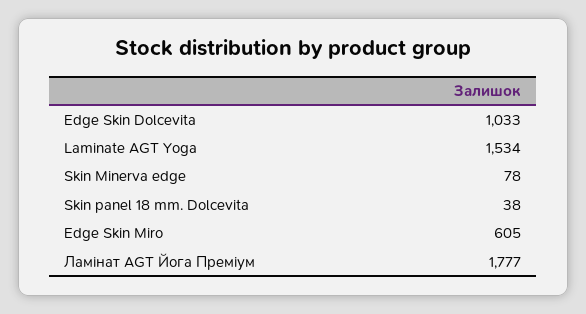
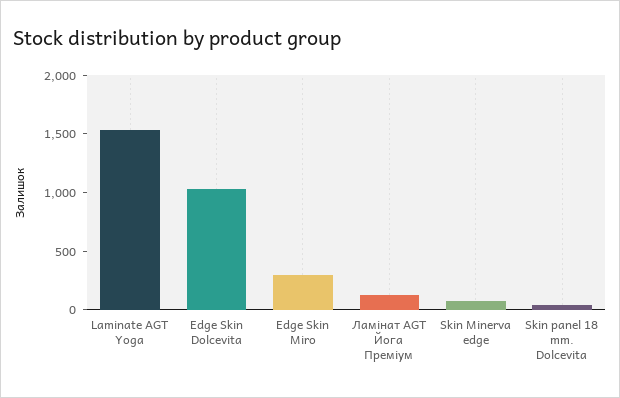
  {
    "Edge Skin Dolcevita": 1033,
    "Laminate AGT Yoga": 1534,
    "Skin Minerva edge": 78,
    "Skin panel 18 mm. Dolcevita": 38,
-   "Edge Skin Miro": 605,
+   "Edge Skin Miro": 300,
-   "Ламінат AGT Йога Преміум": 1777
+   "Ламінат AGT Йога Преміум": 100
  }

